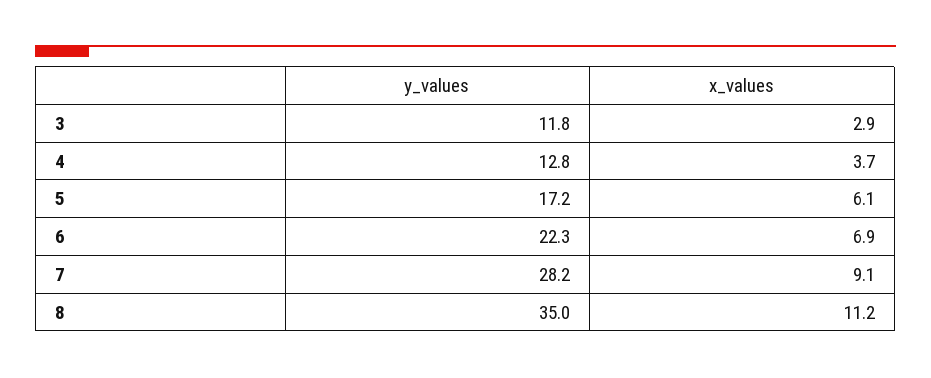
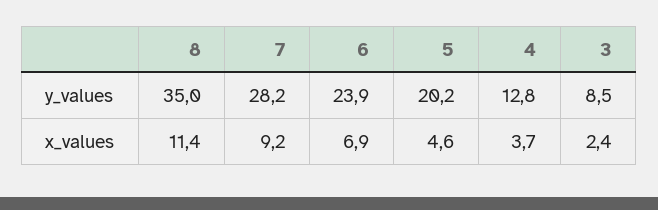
  {
    "y_values": {
-     "3": 11.8,
+     "3": 8.5,
      "4": 12.8,
-     "5": 17.2,
+     "5": 20.2,
-     "6": 22.3,
+     "6": 23.9,
      "7": 28.2,
      "8": 35
    },
    "x_values": {
-     "3": 2.9,
+     "3": 2.4,
      "4": 3.7,
-     "5": 6.1,
+     "5": 4.6,
      "6": 6.9,
-     "7": 9.1,
+     "7": 9.2,
-     "8": 11.2
+     "8": 11.4
    }
  }

